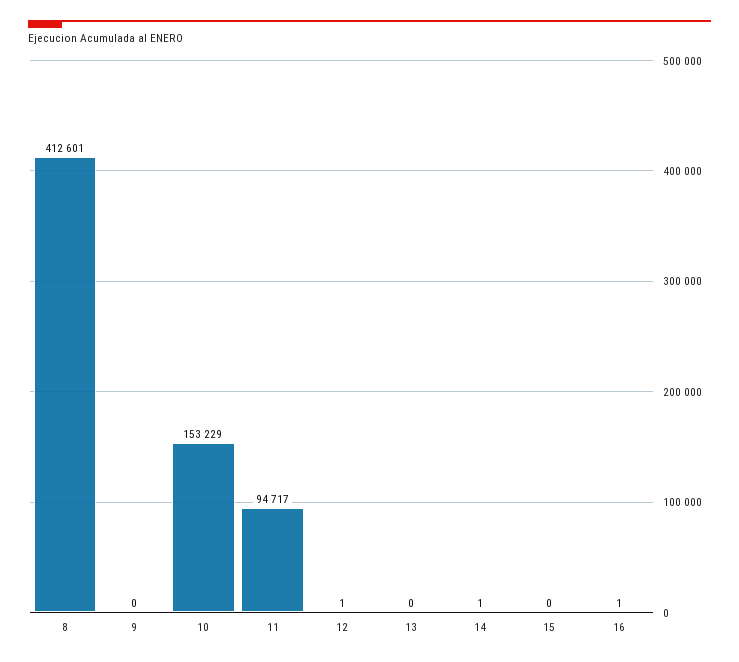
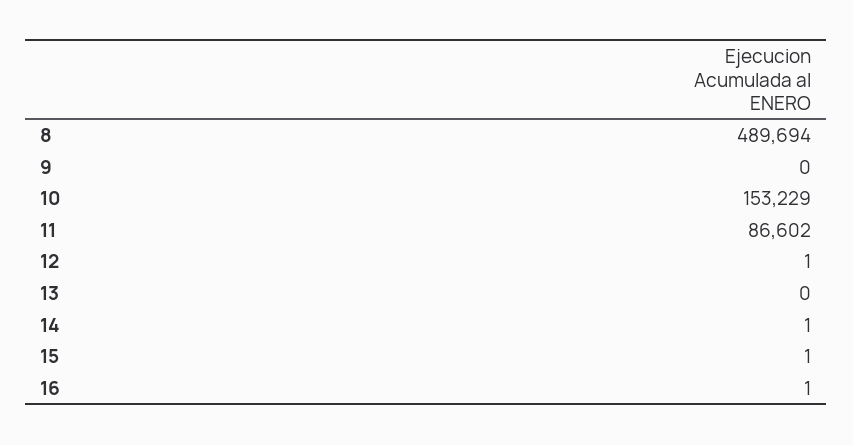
  {
-   "8": 412601,
+   "8": 489694,
    "9": 0,
    "10": 153229,
-   "11": 94717,
+   "11": 86602,
    "12": 1,
    "13": 0,
    "14": 1,
-   "15": 0,
+   "15": 1,
    "16": 1
  }

